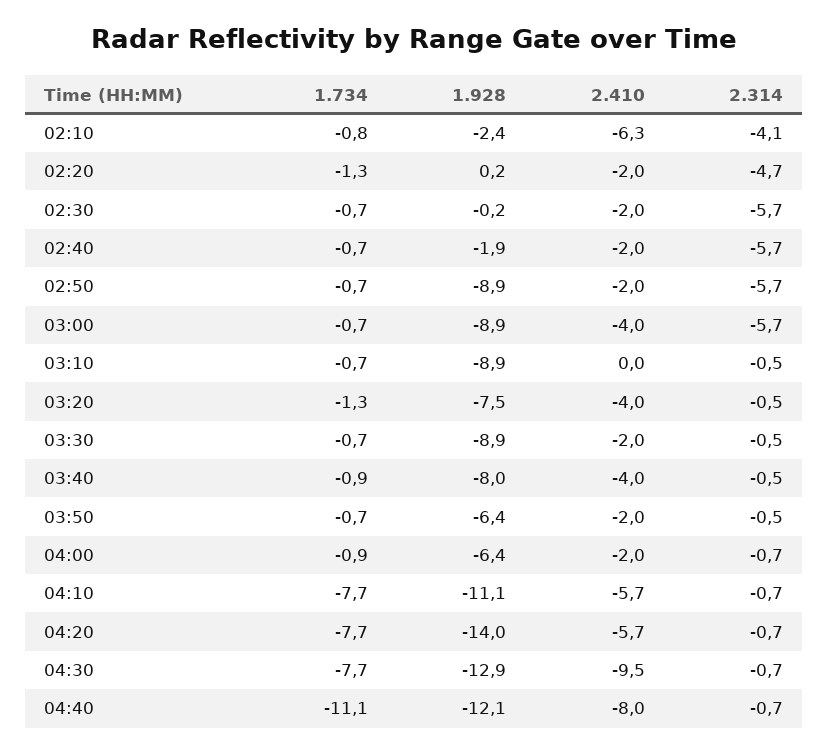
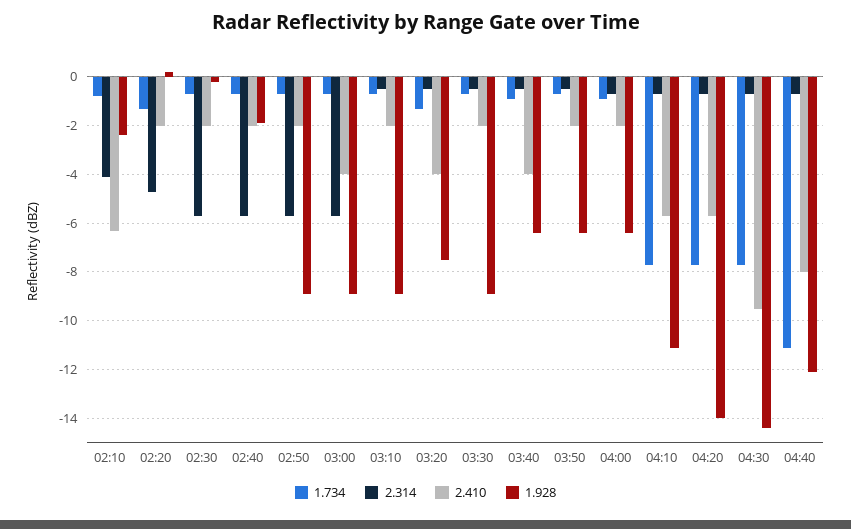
  {
    "1.734": {
      "02:10": -0.8,
      "02:20": -1.3,
      "02:30": -0.7,
      "02:40": -0.7,
      "02:50": -0.7,
      "03:00": -0.7,
      "03:10": -0.7,
      "03:20": -1.3,
      "03:30": -0.7,
      "03:40": -0.9,
      "03:50": -0.7,
      "04:00": -0.9,
      "04:10": -7.7,
      "04:20": -7.7,
      "04:30": -7.7,
      "04:40": -11.1
    },
    "1.928": {
      "02:10": -2.4,
      "02:20": 0.2,
      "02:30": -0.2,
      "02:40": -1.9,
      "02:50": -8.9,
      "03:00": -8.9,
      "03:10": -8.9,
      "03:20": -7.5,
      "03:30": -8.9,
-     "03:40": -8,
+     "03:40": -6.5,
      "03:50": -6.4,
      "04:00": -6.4,
      "04:10": -11.1,
      "04:20": -14,
-     "04:30": -12.9,
+     "04:30": -14.5,
      "04:40": -12.1
    },
    "2.410": {
      "02:10": -6.3,
      "02:20": -2,
      "02:30": -2,
      "02:40": -2,
      "02:50": -2,
      "03:00": -4,
-     "03:10": 0,
+     "03:10": -2,
      "03:20": -4,
      "03:30": -2,
      "03:40": -4,
      "03:50": -2,
      "04:00": -2,
      "04:10": -5.7,
      "04:20": -5.7,
      "04:30": -9.5,
      "04:40": -8
    },
    "2.314": {
      "02:10": -4.1,
      "02:20": -4.7,
      "02:30": -5.7,
      "02:40": -5.7,
      "02:50": -5.7,
      "03:00": -5.7,
      "03:10": -0.5,
      "03:20": -0.5,
      "03:30": -0.5,
      "03:40": -0.5,
      "03:50": -0.5,
      "04:00": -0.7,
      "04:10": -0.7,
      "04:20": -0.7,
      "04:30": -0.7,
      "04:40": -0.7
    }
  }

